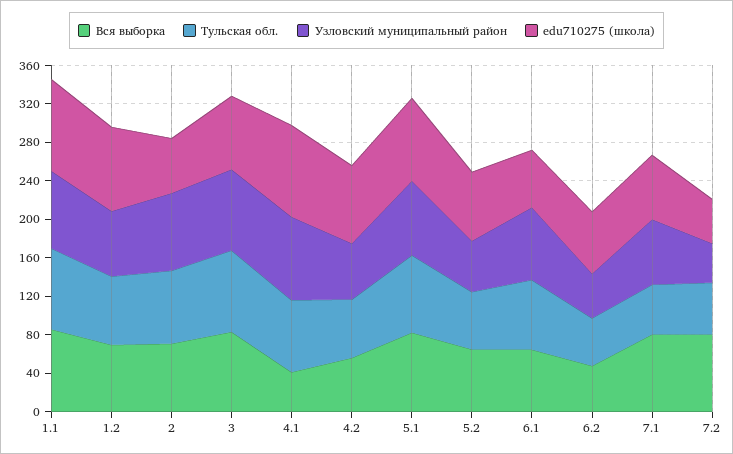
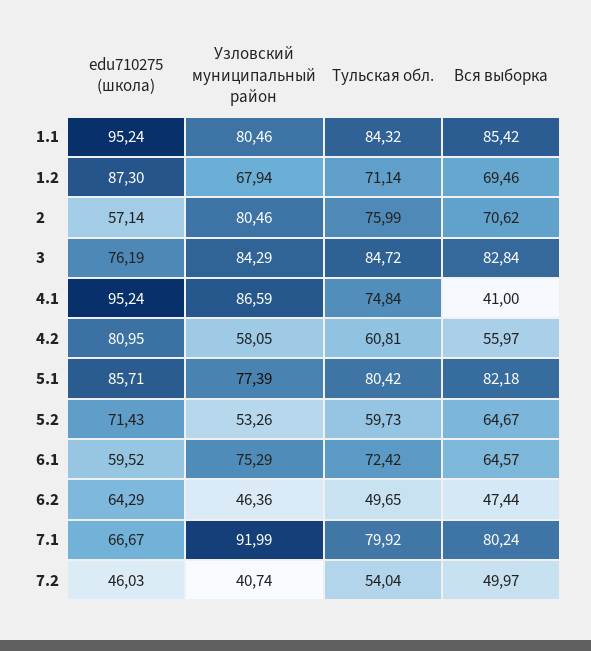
  {
    "Вся выборка": {
      "1.1": 85.42,
      "1.2": 69.46,
      "2": 70.62,
      "3": 82.84,
      "4.1": 41,
      "4.2": 55.97,
      "5.1": 82.18,
      "5.2": 64.67,
      "6.1": 64.57,
      "6.2": 47.44,
      "7.1": 80.24,
-     "7.2": 80
+     "7.2": 49.97
    },
    "Тульская обл.": {
      "1.1": 84.32,
      "1.2": 71.14,
      "2": 75.99,
      "3": 84.72,
      "4.1": 74.84,
      "4.2": 60.81,
      "5.1": 80.42,
      "5.2": 59.73,
      "6.1": 72.42,
      "6.2": 49.65,
-     "7.1": 50,
+     "7.1": 79.92,
      "7.2": 54.04
    },
    "Узловский муниципальный район": {
      "1.1": 80.46,
      "1.2": 67.94,
      "2": 80.46,
      "3": 84.29,
      "4.1": 86.59,
      "4.2": 58.05,
      "5.1": 77.39,
      "5.2": 53.26,
      "6.1": 75.29,
      "6.2": 46.36,
-     "7.1": 70,
+     "7.1": 91.99,
      "7.2": 40.74
    },
    "edu710275 (школа)": {
      "1.1": 95.24,
      "1.2": 87.3,
      "2": 57.14,
      "3": 76.19,
      "4.1": 95.24,
      "4.2": 80.95,
      "5.1": 85.71,
      "5.2": 71.43,
      "6.1": 59.52,
      "6.2": 64.29,
      "7.1": 66.67,
      "7.2": 46.03
    }
  }

